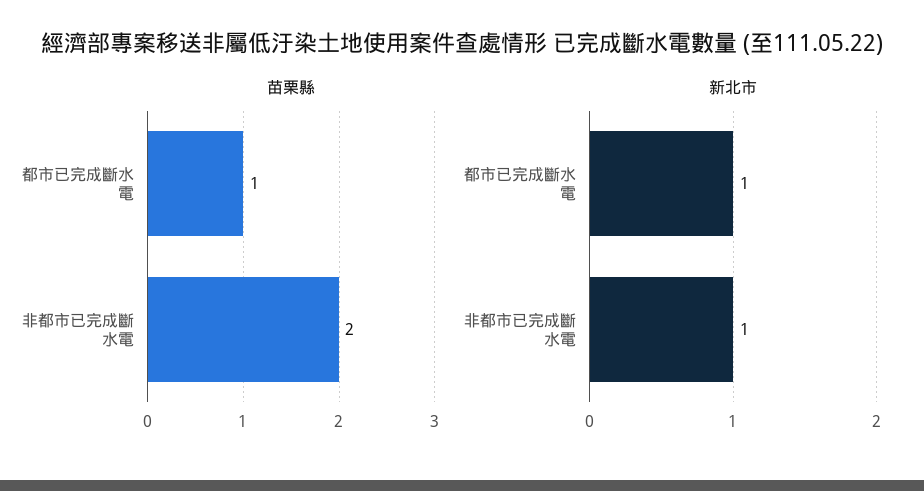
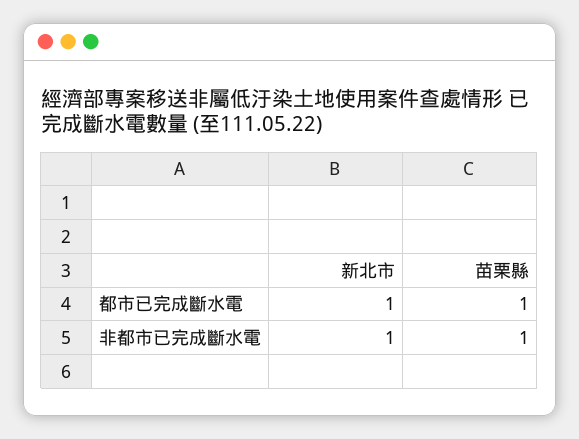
  {
    "苗栗縣": {
      "都市已完成斷水電": 1,
-     "非都市已完成斷水電": 2
+     "非都市已完成斷水電": 1
    },
    "新北市": {
      "都市已完成斷水電": 1,
      "非都市已完成斷水電": 1
    }
  }

